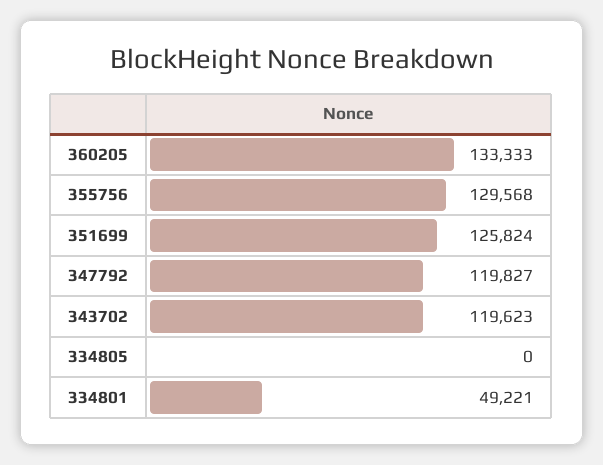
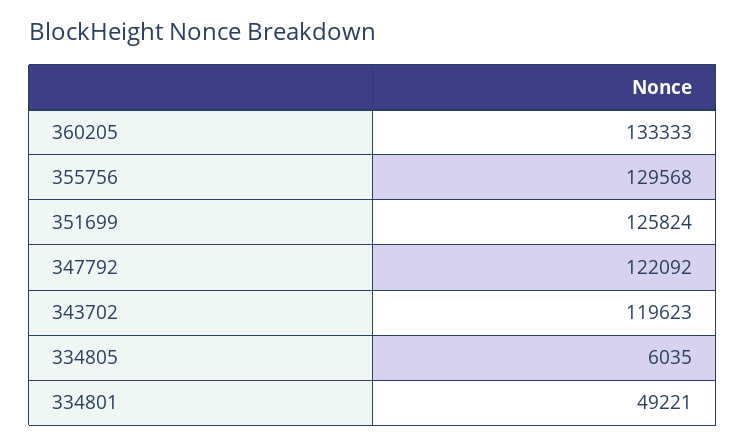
  {
    "360205": 133333,
    "355756": 129568,
    "351699": 125824,
-   "347792": 119827,
+   "347792": 122092,
    "343702": 119623,
-   "334805": 0,
+   "334805": 6035,
    "334801": 49221
  }

